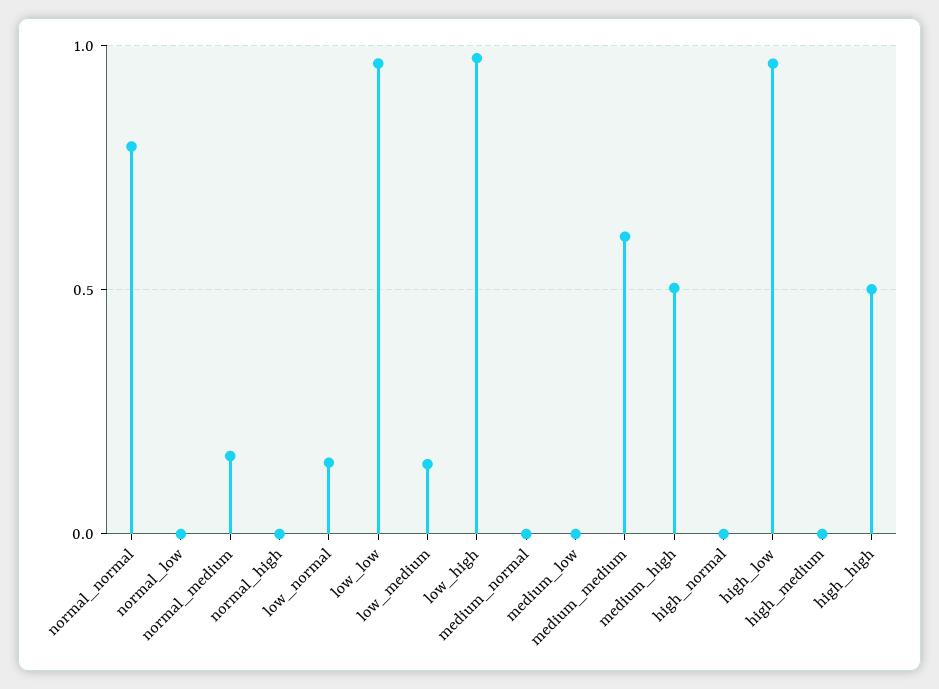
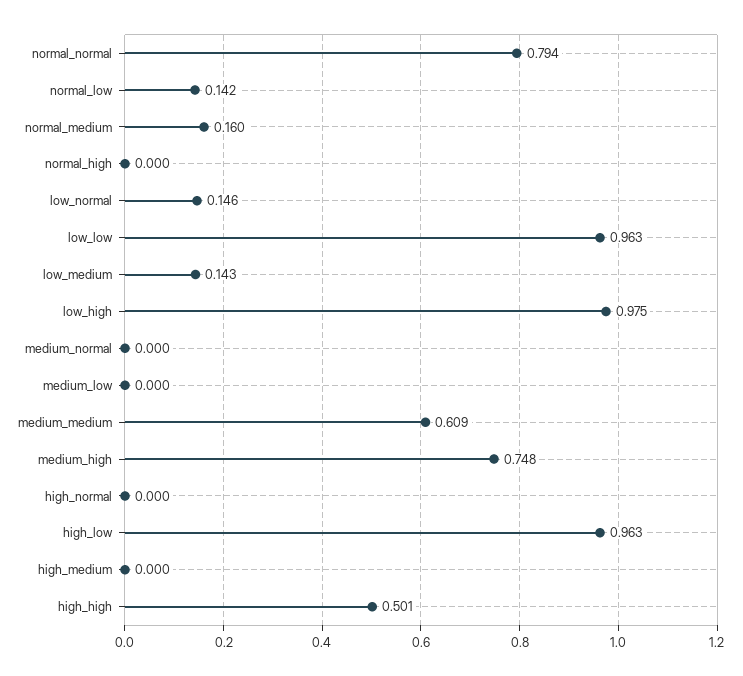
  {
    "normal_normal": 0.794,
-   "normal_low": 0,
+   "normal_low": 0.142,
    "normal_medium": 0.16,
    "normal_high": 0,
    "low_normal": 0.146,
    "low_low": 0.963,
    "low_medium": 0.143,
    "low_high": 0.975,
    "medium_normal": 0,
    "medium_low": 0,
    "medium_medium": 0.609,
-   "medium_high": 0.5,
+   "medium_high": 0.748,
    "high_normal": 0,
    "high_low": 0.963,
    "high_medium": 0,
    "high_high": 0.501
  }

